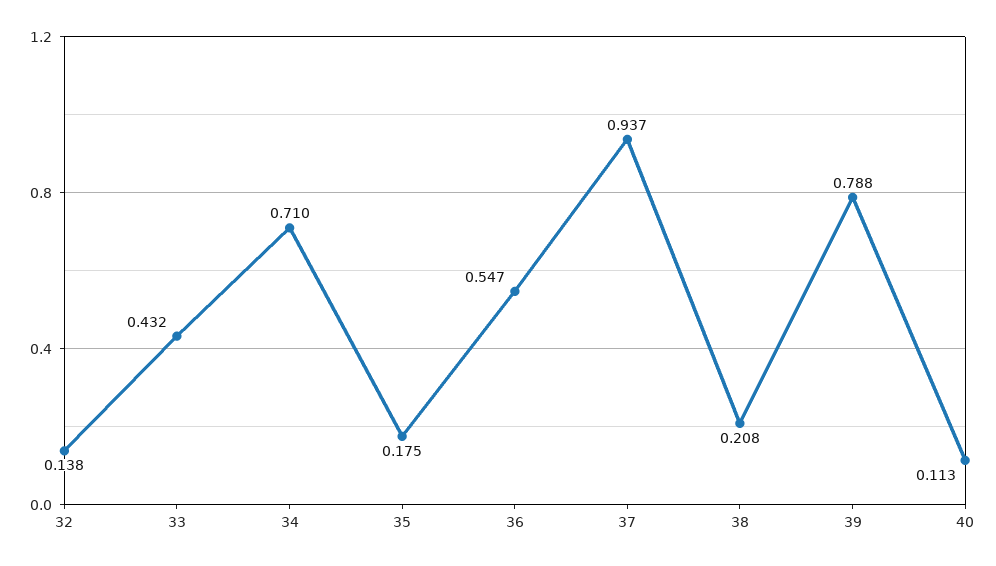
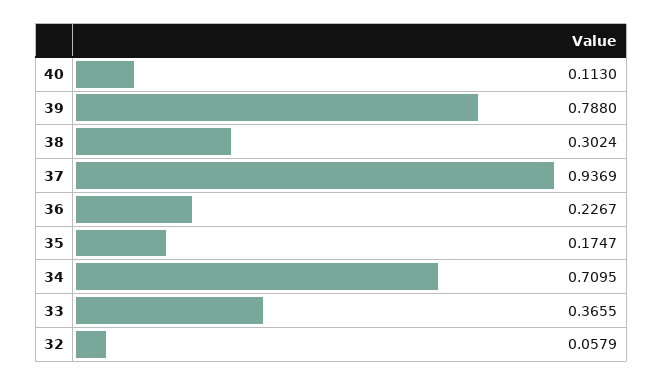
  {
-   "32": 0.138,
+   "32": 0.0579,
-   "33": 0.432,
+   "33": 0.3655,
    "34": 0.7095,
    "35": 0.1747,
-   "36": 0.547,
+   "36": 0.2267,
    "37": 0.9369,
-   "38": 0.208,
+   "38": 0.3024,
    "39": 0.788,
    "40": 0.113
  }

